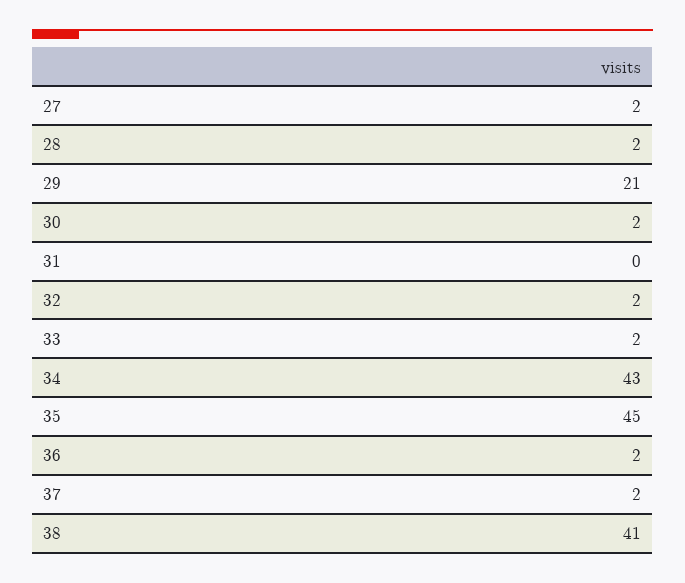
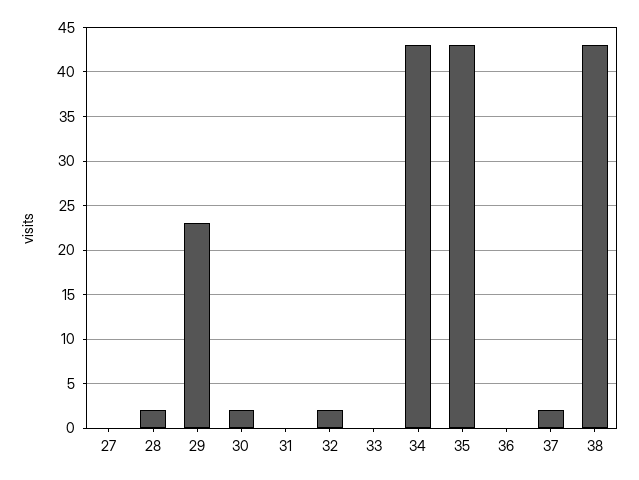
  {
-   "27": 2,
+   "27": 0,
    "28": 2,
-   "29": 21,
+   "29": 23,
    "30": 2,
    "31": 0,
    "32": 2,
-   "33": 2,
+   "33": 0,
    "34": 43,
-   "35": 45,
+   "35": 43,
-   "36": 2,
+   "36": 0,
    "37": 2,
-   "38": 41
+   "38": 43
  }

